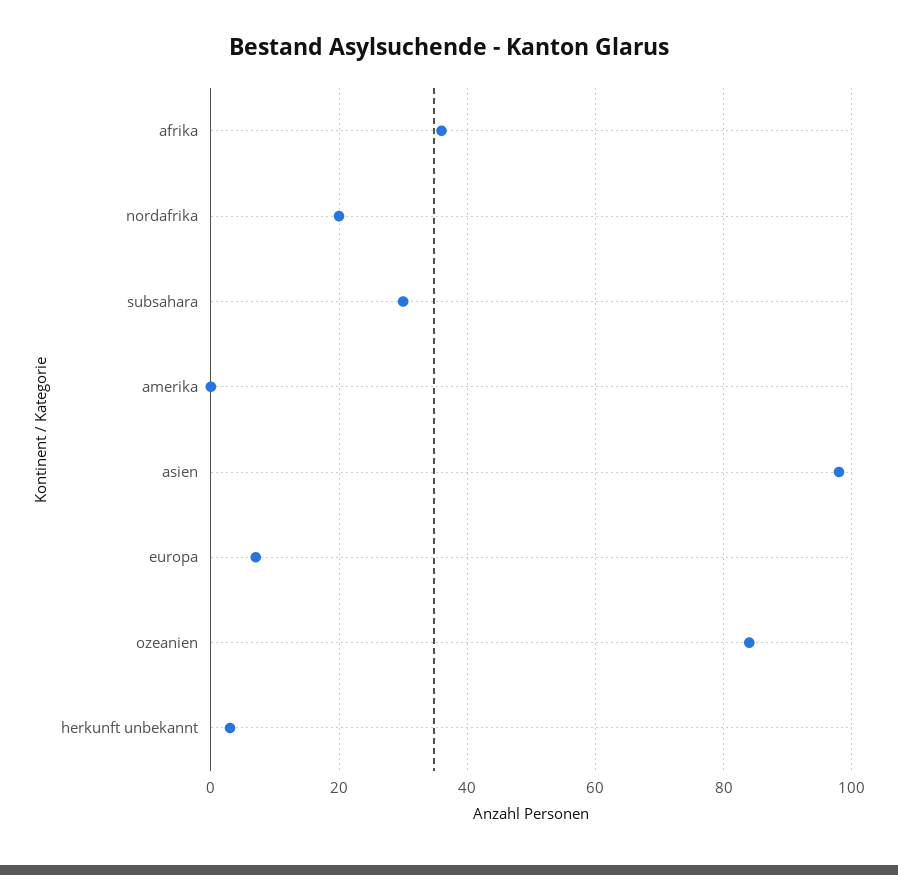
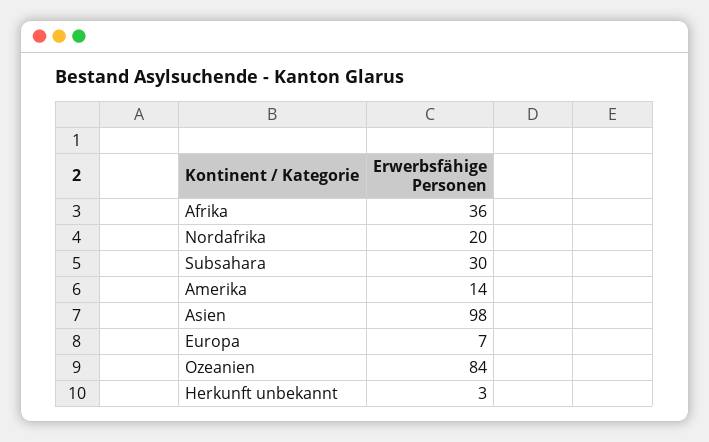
  {
    "afrika": 36,
    "nordafrika": 20,
    "subsahara": 30,
-   "amerika": 0,
+   "amerika": 14,
    "asien": 98,
    "europa": 7,
    "ozeanien": 84,
    "herkunft unbekannt": 3
  }

